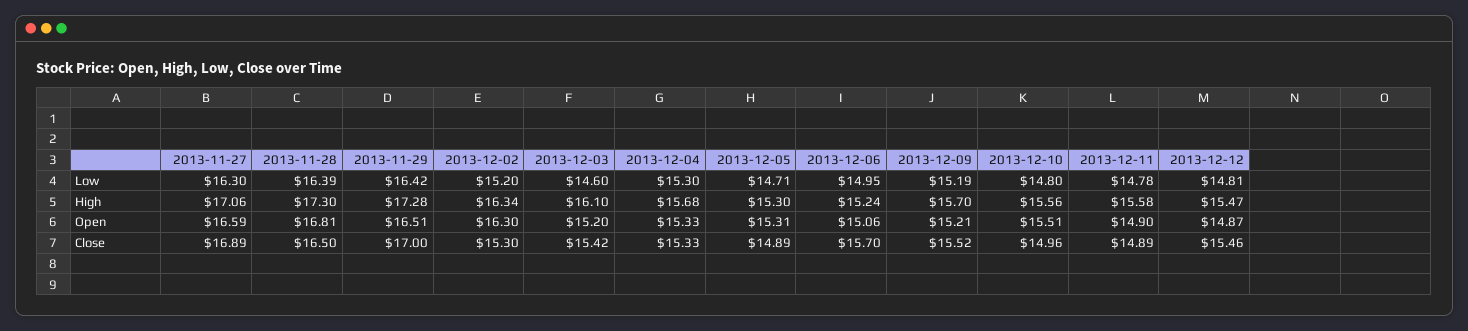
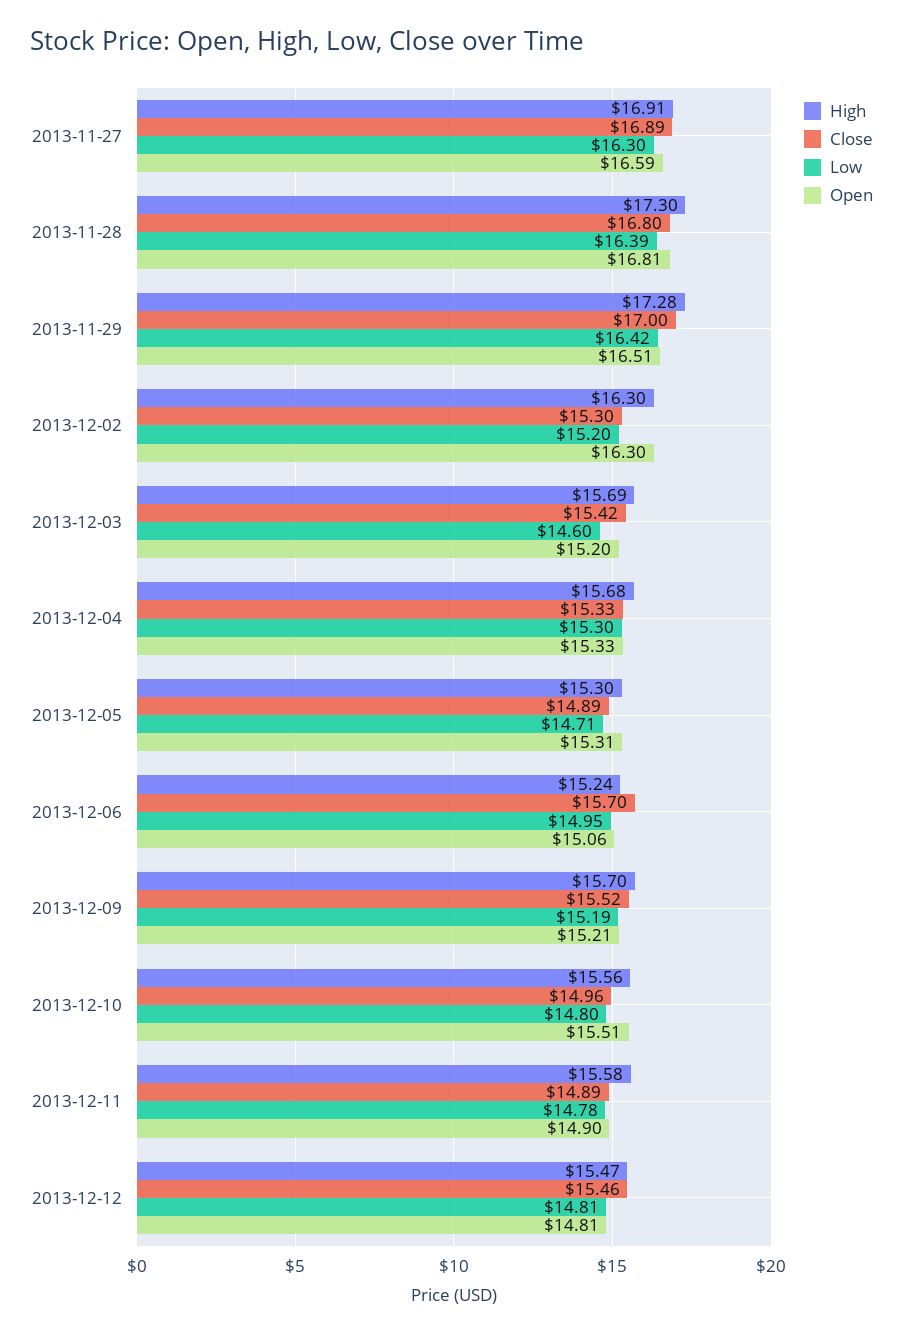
  {
    "Low": {
      "2013-11-27": 16.3,
      "2013-11-28": 16.39,
      "2013-11-29": 16.42,
      "2013-12-02": 15.2,
      "2013-12-03": 14.6,
      "2013-12-04": 15.3,
      "2013-12-05": 14.71,
      "2013-12-06": 14.95,
      "2013-12-09": 15.19,
      "2013-12-10": 14.8,
      "2013-12-11": 14.78,
      "2013-12-12": 14.81
    },
    "High": {
-     "2013-11-27": 17.06,
+     "2013-11-27": 16.91,
      "2013-11-28": 17.3,
      "2013-11-29": 17.28,
-     "2013-12-02": 16.34,
+     "2013-12-02": 16.3,
-     "2013-12-03": 16.1,
+     "2013-12-03": 15.69,
      "2013-12-04": 15.68,
      "2013-12-05": 15.3,
      "2013-12-06": 15.24,
      "2013-12-09": 15.7,
      "2013-12-10": 15.56,
      "2013-12-11": 15.58,
      "2013-12-12": 15.47
    },
    "Open": {
      "2013-11-27": 16.59,
      "2013-11-28": 16.81,
      "2013-11-29": 16.51,
      "2013-12-02": 16.3,
      "2013-12-03": 15.2,
      "2013-12-04": 15.33,
      "2013-12-05": 15.31,
      "2013-12-06": 15.06,
      "2013-12-09": 15.21,
      "2013-12-10": 15.51,
      "2013-12-11": 14.9,
-     "2013-12-12": 14.87
+     "2013-12-12": 14.81
    },
    "Close": {
      "2013-11-27": 16.89,
-     "2013-11-28": 16.5,
+     "2013-11-28": 16.8,
      "2013-11-29": 17,
      "2013-12-02": 15.3,
      "2013-12-03": 15.42,
      "2013-12-04": 15.33,
      "2013-12-05": 14.89,
      "2013-12-06": 15.7,
      "2013-12-09": 15.52,
      "2013-12-10": 14.96,
      "2013-12-11": 14.89,
      "2013-12-12": 15.46
    }
  }

